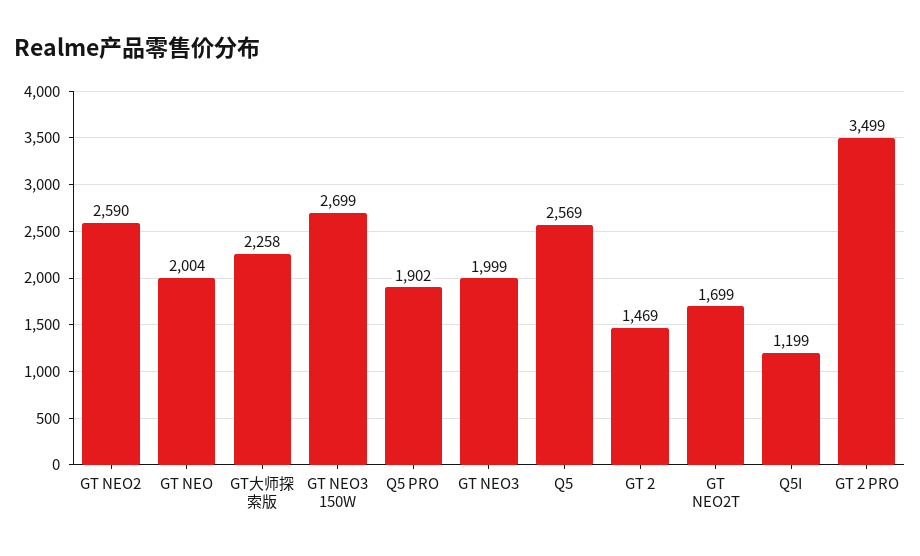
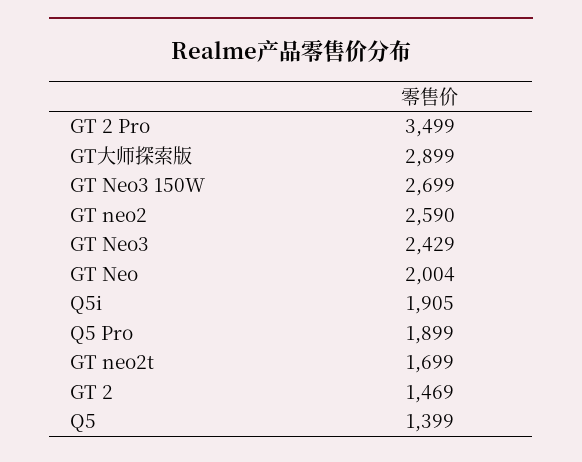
  {
    "GT NEO2": 2590,
    "GT NEO": 2004,
-   "GT大师探索版": 2258,
+   "GT大师探索版": 2899,
    "GT NEO3 150W": 2699,
-   "Q5 PRO": 1902,
+   "Q5 PRO": 1899,
-   "GT NEO3": 1999,
+   "GT NEO3": 2429,
-   "Q5": 2569,
+   "Q5": 1399,
    "GT 2": 1469,
    "GT NEO2T": 1699,
-   "Q5I": 1199,
+   "Q5I": 1905,
    "GT 2 PRO": 3499
  }

